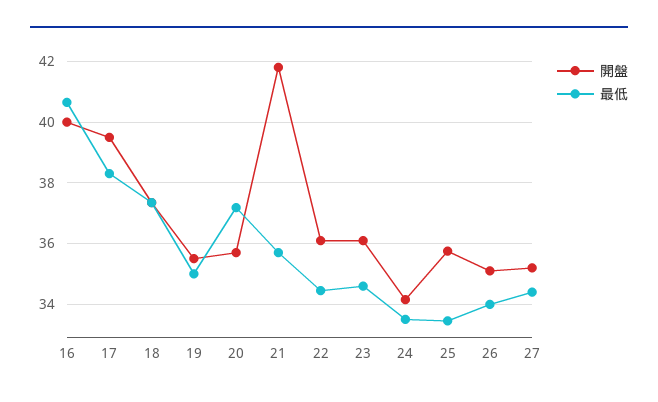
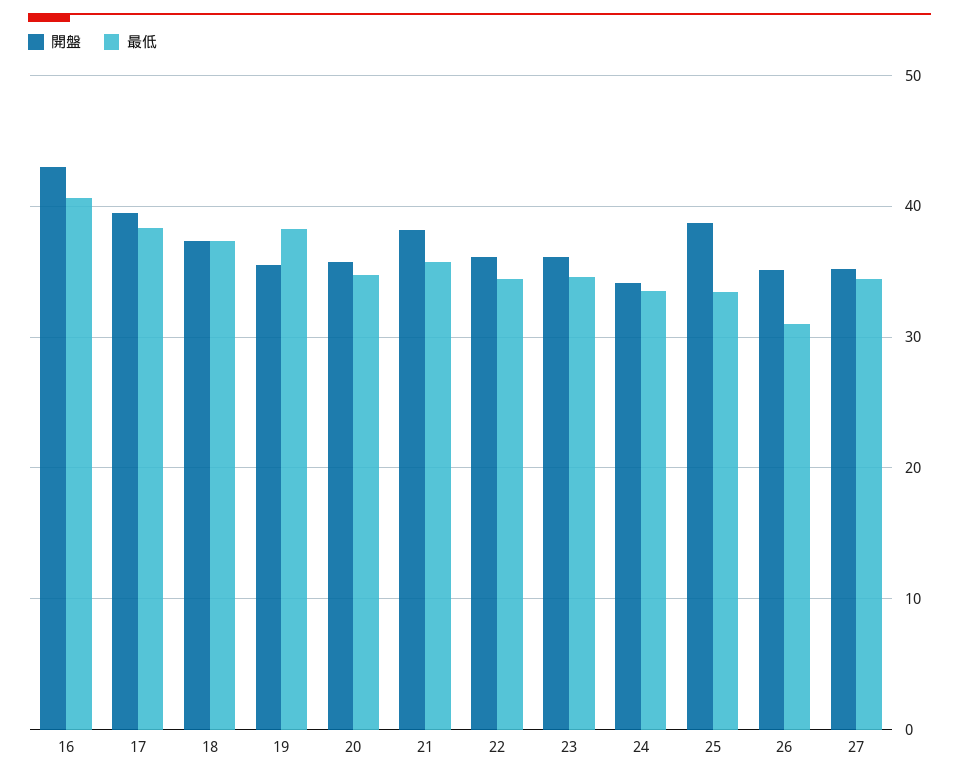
  {
    "開盤": {
-     "16": 40,
+     "16": 43,
      "17": 39.6,
      "18": 37.4,
      "19": 35.6,
      "20": 35.8,
-     "21": 41.8,
+     "21": 38,
      "22": 36.2,
      "23": 36.2,
      "24": 34.2,
-     "25": 35.8,
+     "25": 39,
      "26": 35.2,
      "27": 35.2
    },
    "最低": {
      "16": 40.6,
      "17": 38.4,
      "18": 37.4,
-     "19": 35,
+     "19": 38,
-     "20": 37.2,
+     "20": 35,
      "21": 35.8,
      "22": 34.4,
      "23": 34.6,
      "24": 33.6,
      "25": 33.4,
-     "26": 34,
+     "26": 31,
      "27": 34.4
    }
  }

